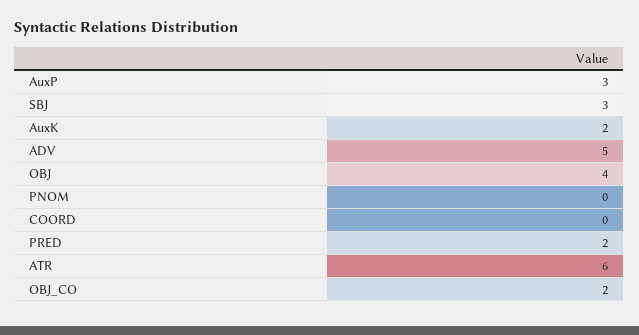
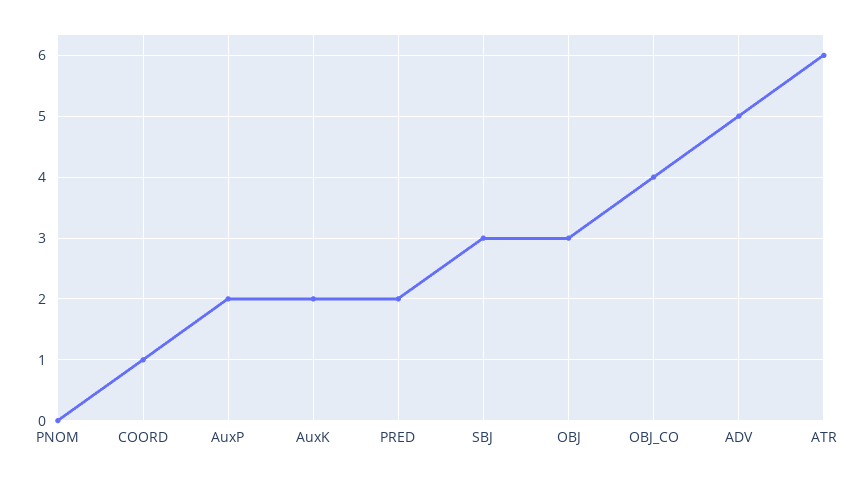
  {
-   "AuxP": 3,
+   "AuxP": 2,
    "SBJ": 3,
    "AuxK": 2,
    "ADV": 5,
-   "OBJ": 4,
+   "OBJ": 3,
    "PNOM": 0,
-   "COORD": 0,
+   "COORD": 1,
    "PRED": 2,
    "ATR": 6,
-   "OBJ_CO": 2
+   "OBJ_CO": 4
  }

